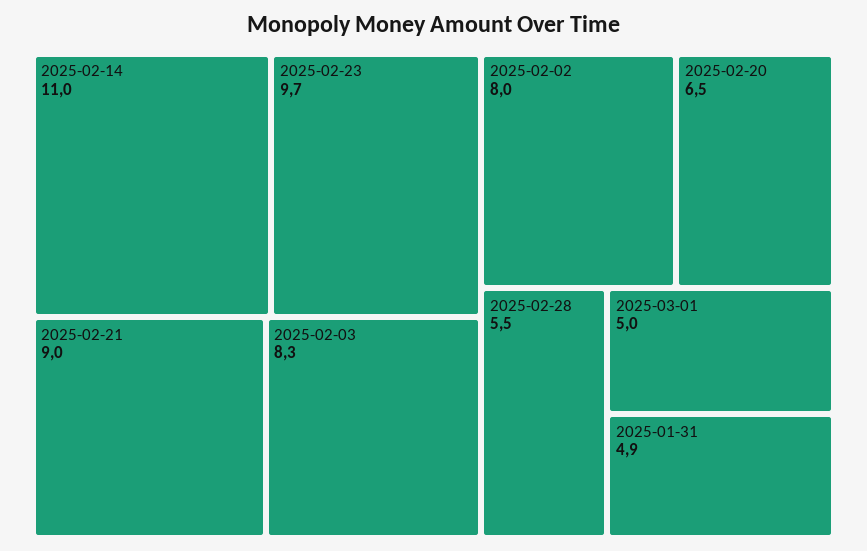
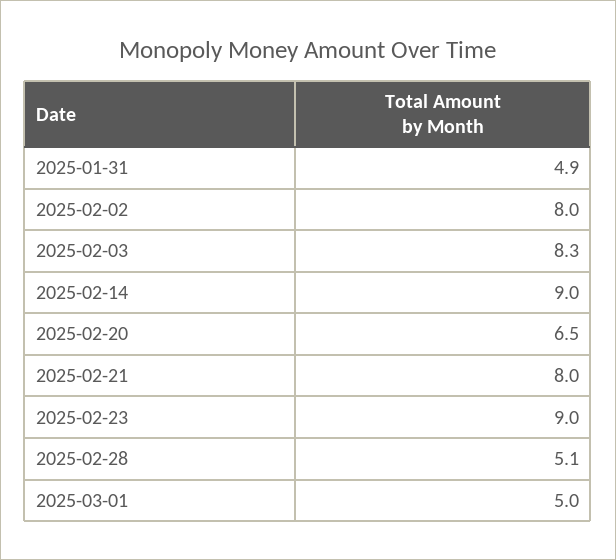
  {
-   "2025-02-14": 11,
+   "2025-02-14": 9,
-   "2025-02-23": 9.7,
+   "2025-02-23": 9,
-   "2025-02-21": 9,
+   "2025-02-21": 8,
    "2025-02-03": 8.3,
    "2025-02-02": 8,
    "2025-02-20": 6.5,
-   "2025-02-28": 5.5,
+   "2025-02-28": 5.1,
    "2025-03-01": 5,
    "2025-01-31": 4.9
  }

